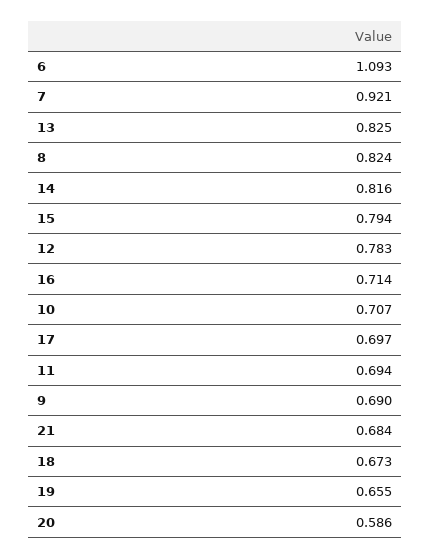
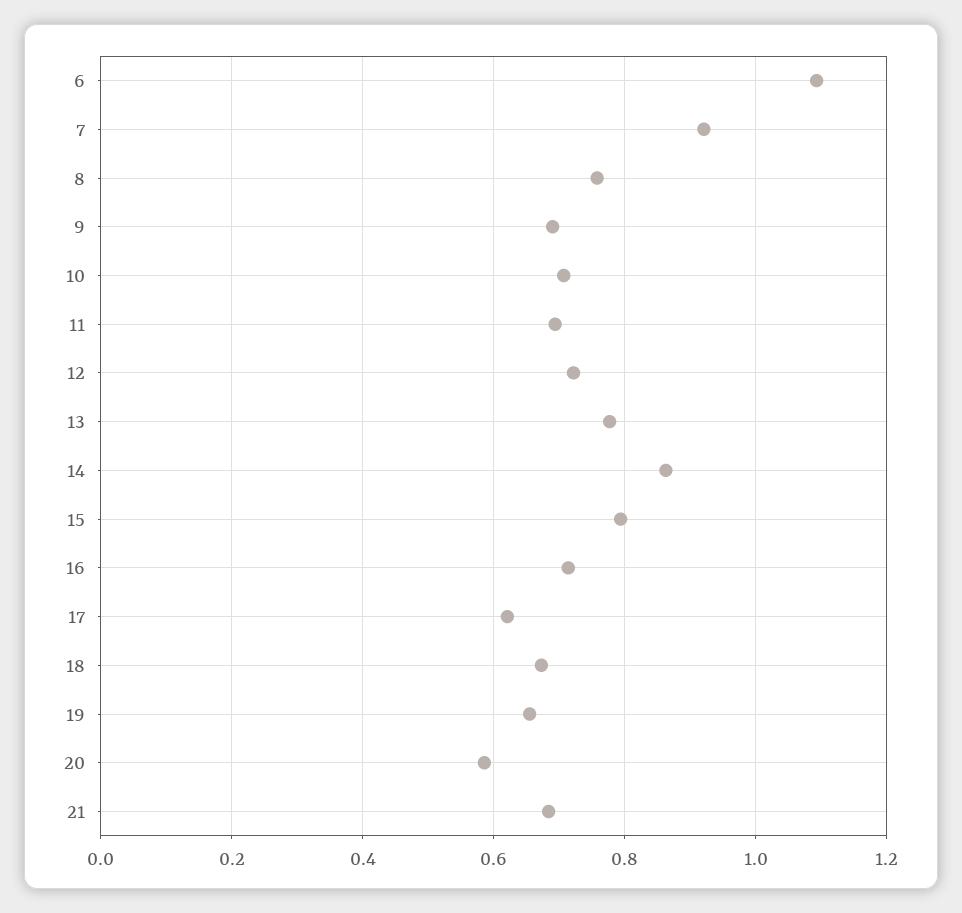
  {
    "6": 1.093,
    "7": 0.921,
-   "13": 0.825,
+   "13": 0.78,
-   "8": 0.824,
+   "8": 0.76,
-   "14": 0.816,
+   "14": 0.86,
    "15": 0.794,
-   "12": 0.783,
+   "12": 0.72,
    "16": 0.714,
    "10": 0.707,
-   "17": 0.697,
+   "17": 0.62,
    "11": 0.694,
    "9": 0.69,
    "21": 0.684,
    "18": 0.673,
    "19": 0.655,
    "20": 0.586
  }

